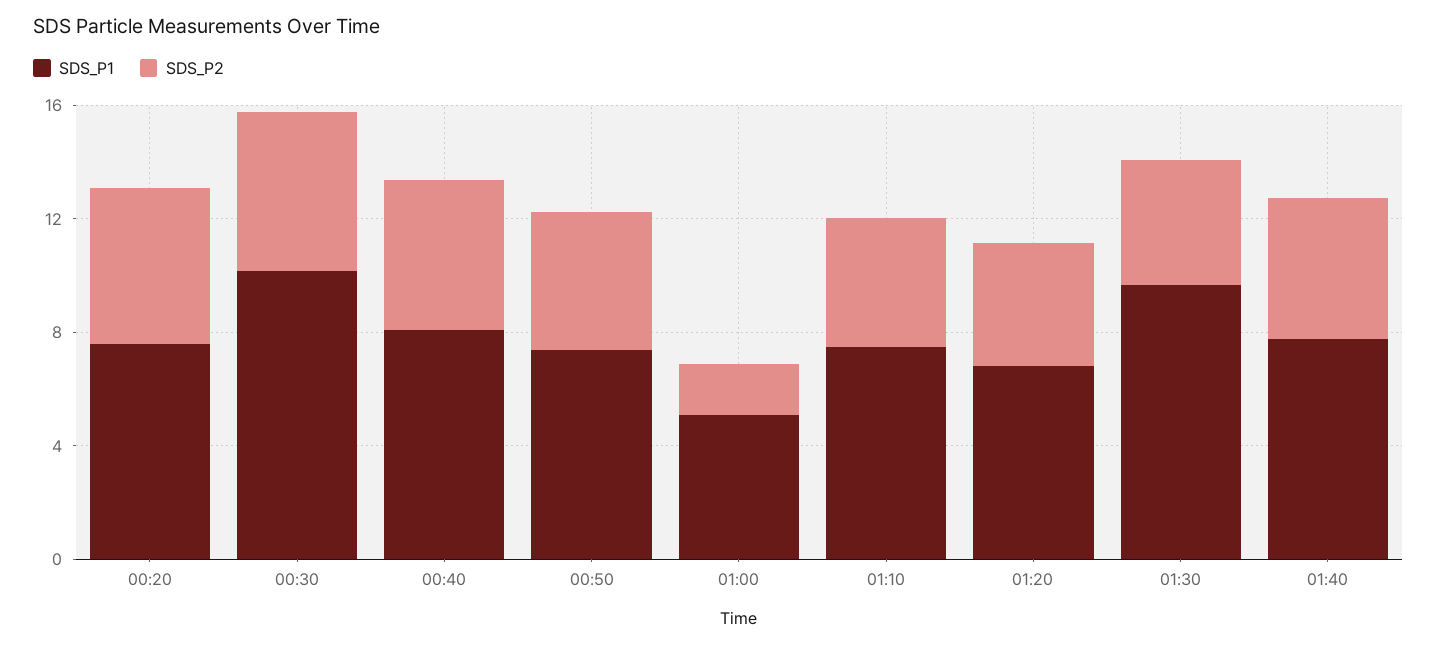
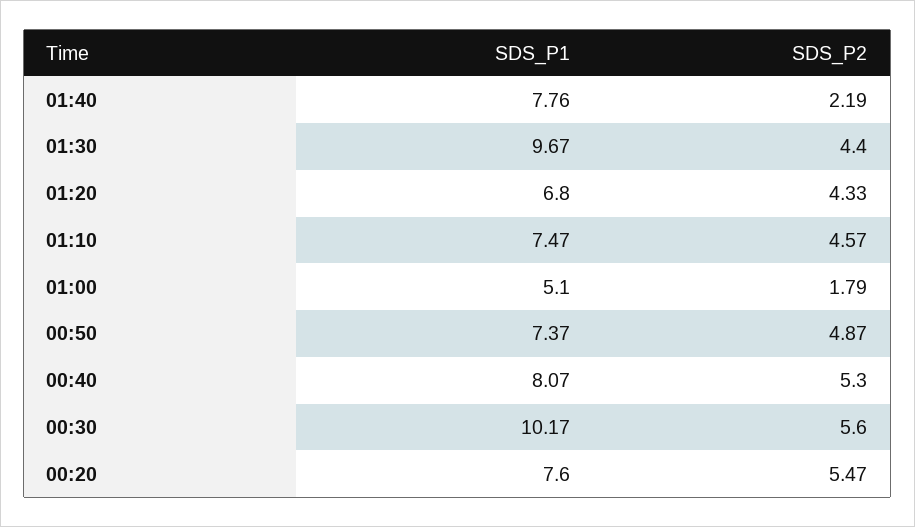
  {
    "SDS_P1": {
      "00:20": 7.6,
      "00:30": 10.17,
      "00:40": 8.07,
      "00:50": 7.37,
      "01:00": 5.1,
      "01:10": 7.47,
      "01:20": 6.8,
      "01:30": 9.67,
      "01:40": 7.76
    },
    "SDS_P2": {
      "00:20": 5.47,
      "00:30": 5.6,
      "00:40": 5.3,
      "00:50": 4.87,
      "01:00": 1.79,
      "01:10": 4.57,
      "01:20": 4.33,
      "01:30": 4.4,
-     "01:40": 5
+     "01:40": 2.19
    }
  }

